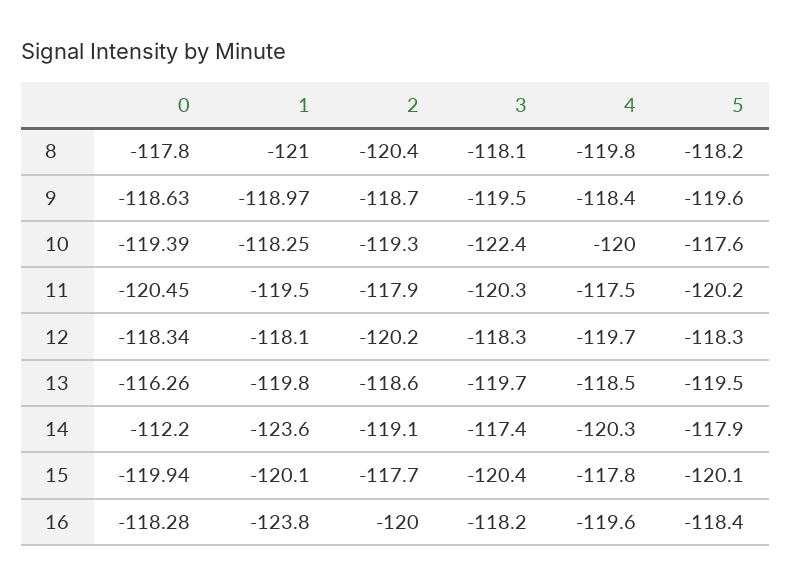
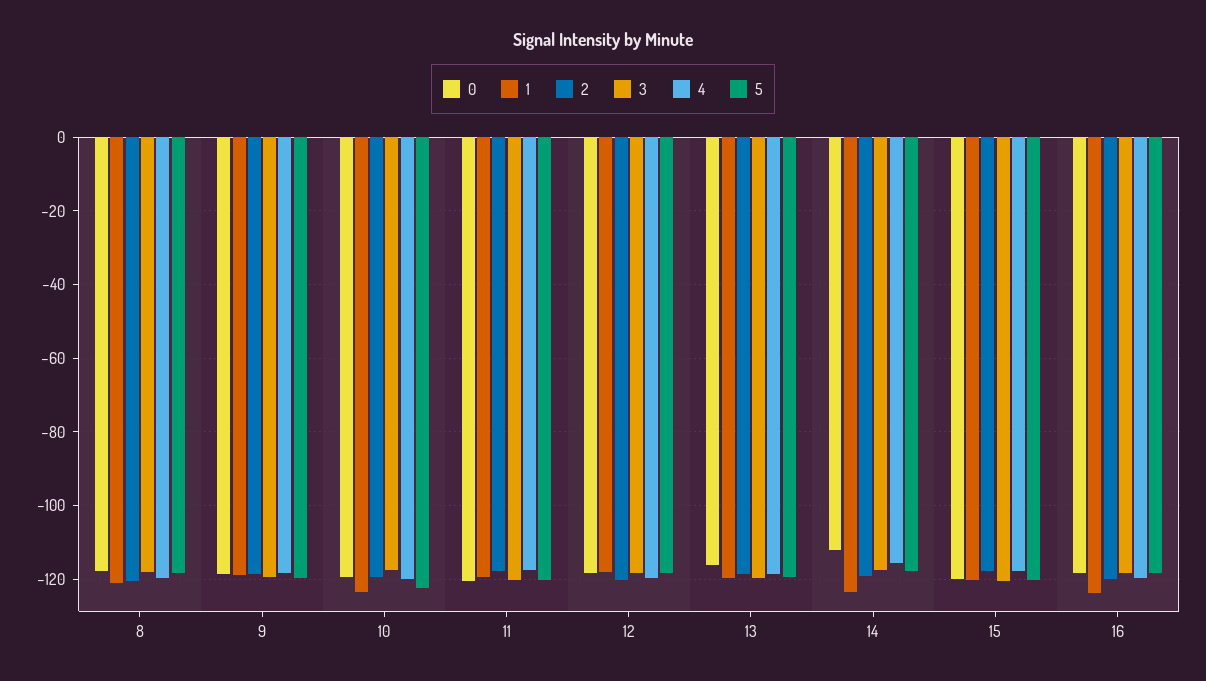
  {
    "0": {
      "8": -117.8,
      "9": -118.63,
      "10": -119.39,
      "11": -120.45,
      "12": -118.34,
      "13": -116.26,
      "14": -112.2,
      "15": -119.94,
      "16": -118.28
    },
    "1": {
      "8": -121,
      "9": -118.97,
-     "10": -118.25,
+     "10": -124,
      "11": -119.5,
      "12": -118.1,
      "13": -119.8,
      "14": -123.6,
      "15": -120.1,
      "16": -123.8
    },
    "2": {
      "8": -120.4,
      "9": -118.7,
      "10": -119.3,
      "11": -117.9,
      "12": -120.2,
      "13": -118.6,
      "14": -119.1,
      "15": -117.7,
      "16": -120
    },
    "3": {
      "8": -118.1,
      "9": -119.5,
-     "10": -122.4,
+     "10": -118,
      "11": -120.3,
      "12": -118.3,
      "13": -119.7,
      "14": -117.4,
      "15": -120.4,
      "16": -118.2
    },
    "4": {
      "8": -119.8,
      "9": -118.4,
      "10": -120,
      "11": -117.5,
      "12": -119.7,
      "13": -118.5,
-     "14": -120.3,
+     "14": -116,
      "15": -117.8,
      "16": -119.6
    },
    "5": {
      "8": -118.2,
      "9": -119.6,
-     "10": -117.6,
+     "10": -122,
      "11": -120.2,
      "12": -118.3,
      "13": -119.5,
      "14": -117.9,
      "15": -120.1,
      "16": -118.4
    }
  }

